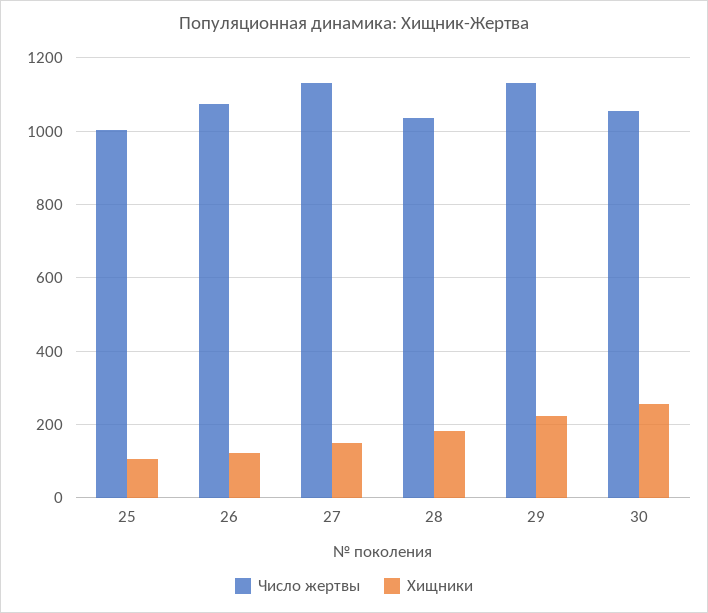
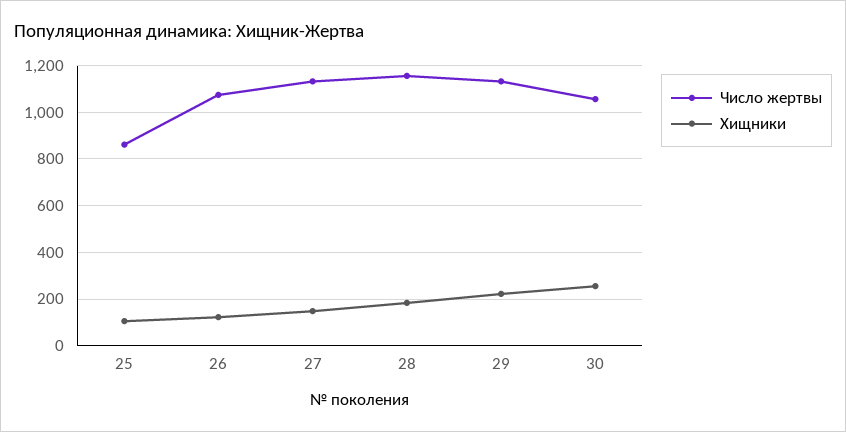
  {
    "Число жертвы": {
-     "25": 1000,
+     "25": 850,
      "26": 1080,
      "27": 1140,
-     "28": 1040,
+     "28": 1150,
      "29": 1140,
      "30": 1060
    },
    "Хищники": {
      "25": 100,
      "26": 120,
      "27": 140,
      "28": 180,
      "29": 220,
      "30": 260
    }
  }

